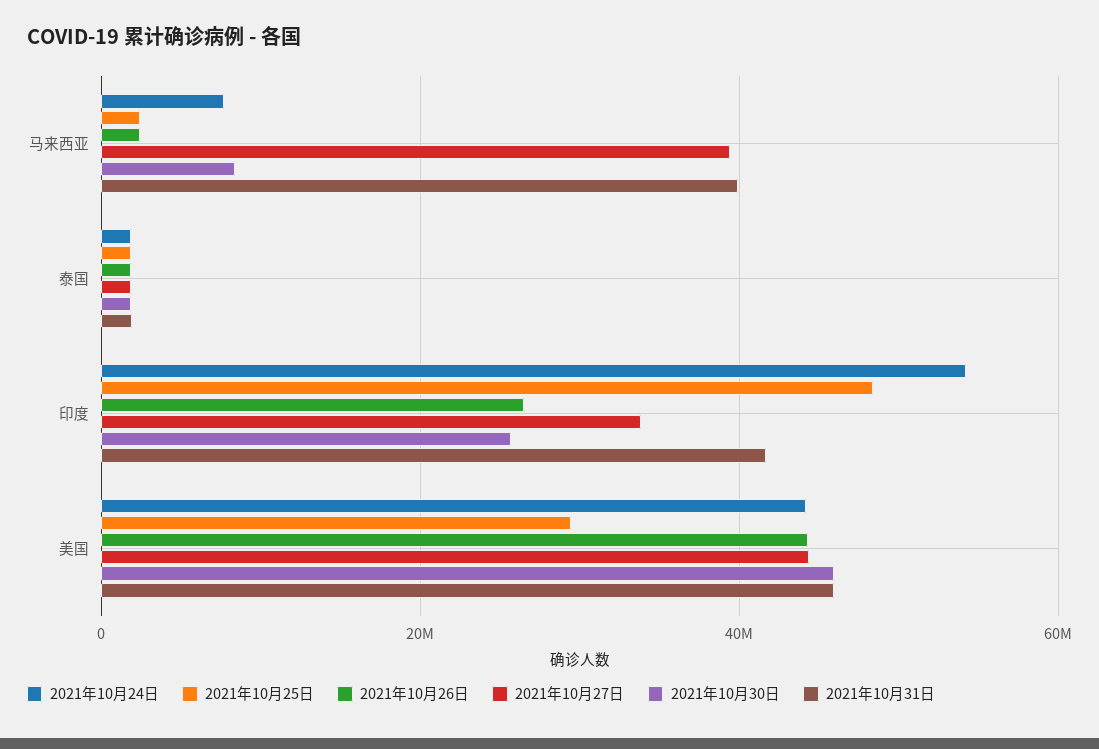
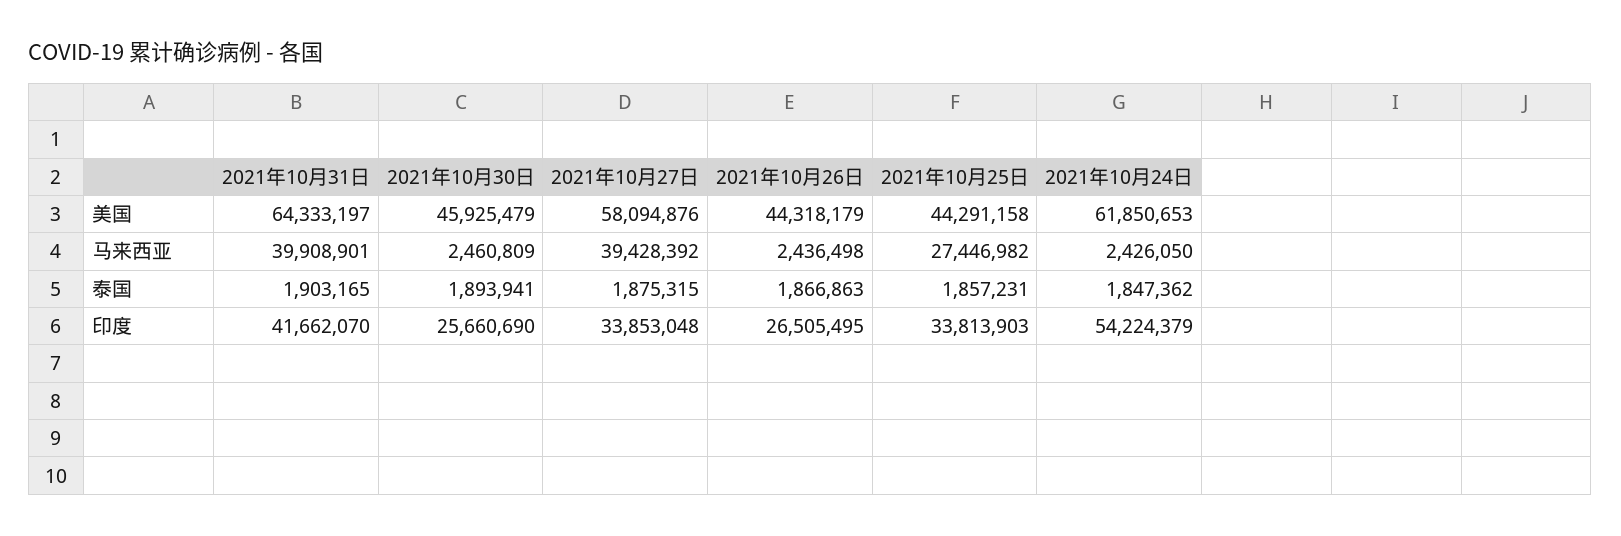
  {
    "2021年10月24日": {
-     "马来西亚": 8000000,
+     "马来西亚": 2426050,
      "泰国": 1847362,
      "印度": 54224379,
-     "美国": 44000000
+     "美国": 61850653
    },
    "2021年10月25日": {
-     "马来西亚": 2000000,
+     "马来西亚": 27446982,
      "泰国": 1857231,
-     "印度": 48000000,
+     "印度": 33813903,
-     "美国": 30000000
+     "美国": 44291158
    },
    "2021年10月26日": {
      "马来西亚": 2436498,
      "泰国": 1866863,
      "印度": 26505495,
      "美国": 44318179
    },
    "2021年10月27日": {
      "马来西亚": 39428392,
      "泰国": 1875315,
      "印度": 33853048,
-     "美国": 44000000
+     "美国": 58094876
    },
    "2021年10月30日": {
-     "马来西亚": 8000000,
+     "马来西亚": 2460809,
      "泰国": 1893941,
      "印度": 25660690,
      "美国": 45925479
    },
    "2021年10月31日": {
      "马来西亚": 39908901,
      "泰国": 1903165,
      "印度": 41662070,
-     "美国": 46000000
+     "美国": 64333197
    }
  }

